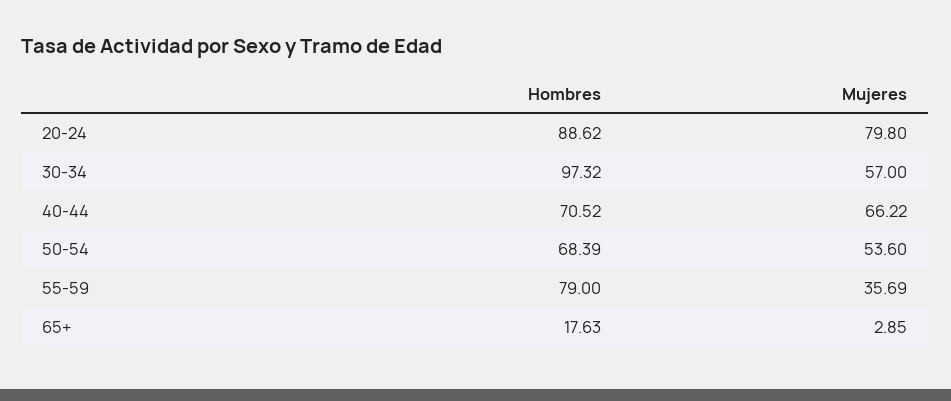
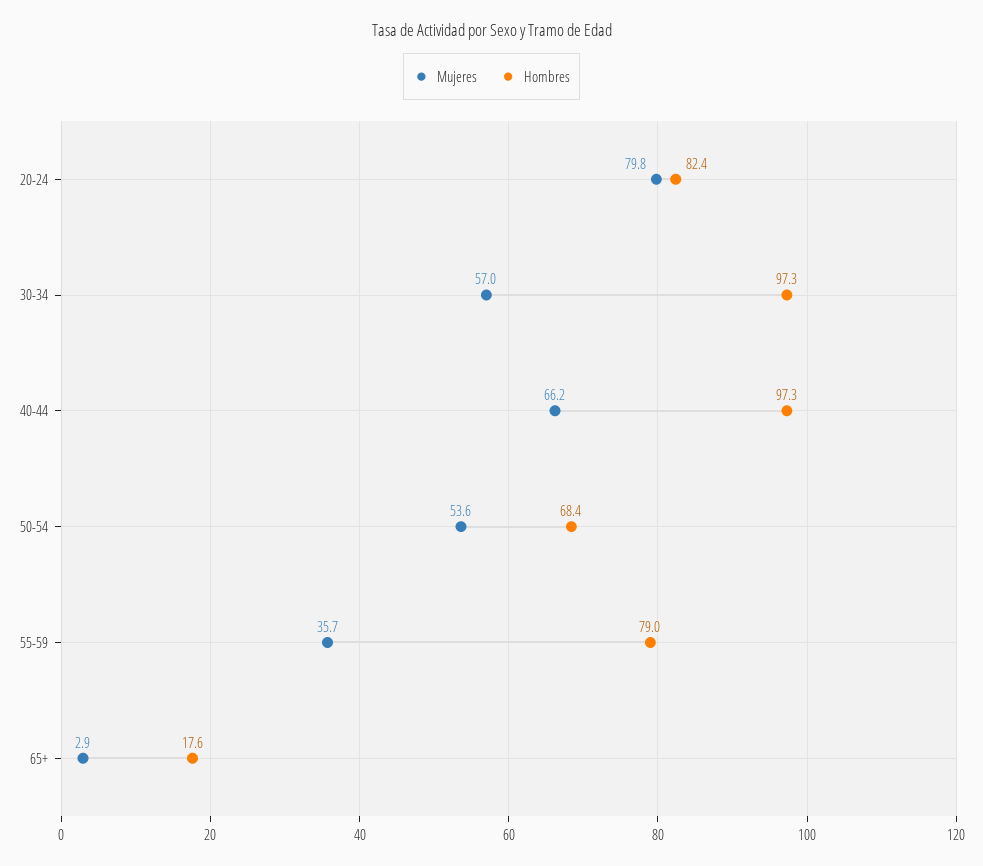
  {
    "Hombres": {
-     "20-24": 88.62,
+     "20-24": 82.4,
      "30-34": 97.32,
-     "40-44": 70.52,
+     "40-44": 97.3,
      "50-54": 68.39,
      "55-59": 79,
      "65+": 17.63
    },
    "Mujeres": {
      "20-24": 79.8,
      "30-34": 57,
      "40-44": 66.22,
      "50-54": 53.6,
      "55-59": 35.69,
      "65+": 2.85
    }
  }

